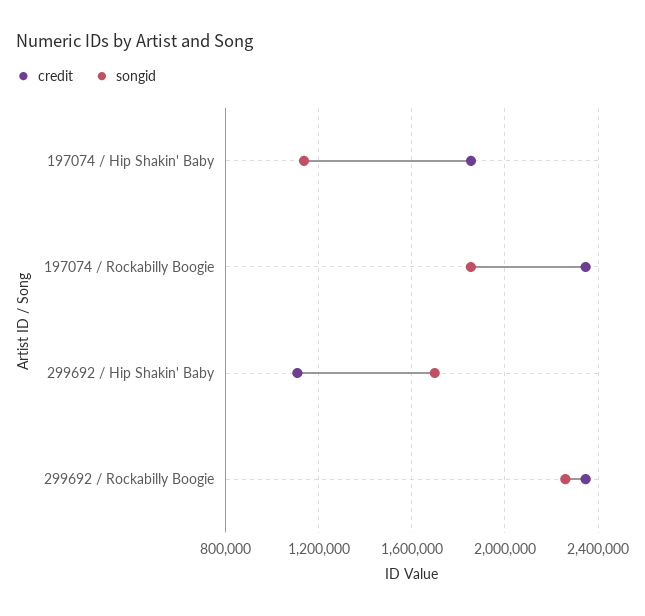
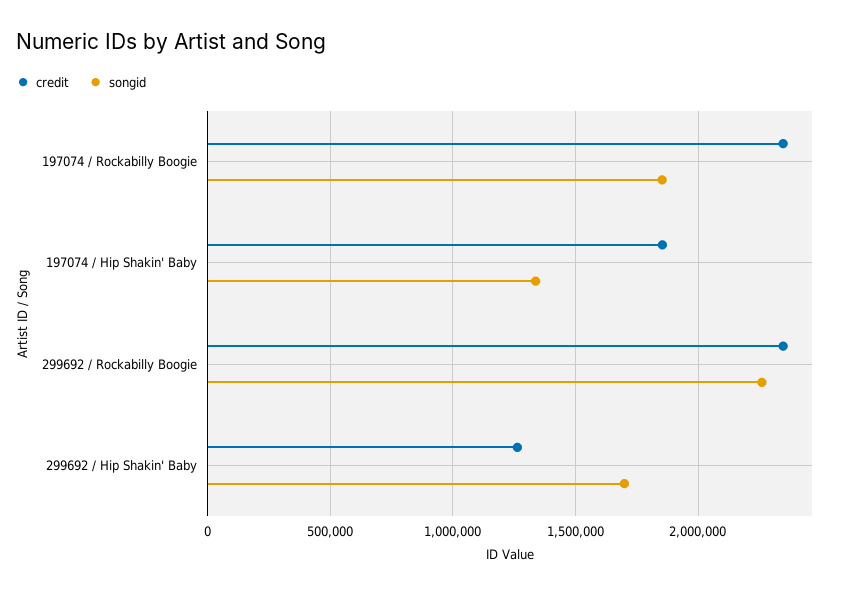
  {
    "credit": {
      "197074 / Hip Shakin' Baby": 1850000,
      "197074 / Rockabilly Boogie": 2350000,
-     "299692 / Hip Shakin' Baby": 1100000,
+     "299692 / Hip Shakin' Baby": 1250000,
      "299692 / Rockabilly Boogie": 2350000
    },
    "songid": {
-     "197074 / Hip Shakin' Baby": 1150000,
+     "197074 / Hip Shakin' Baby": 1350000,
      "197074 / Rockabilly Boogie": 1850000,
      "299692 / Hip Shakin' Baby": 1700000,
      "299692 / Rockabilly Boogie": 2250000
    }
  }

